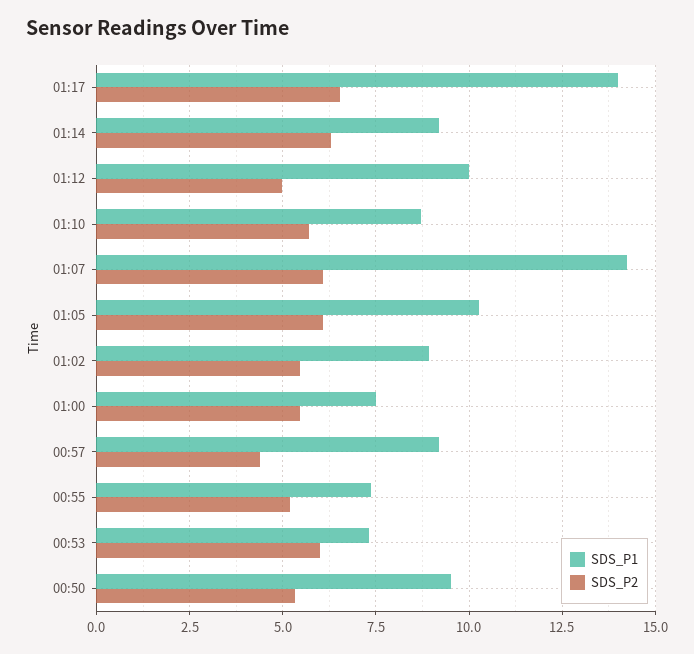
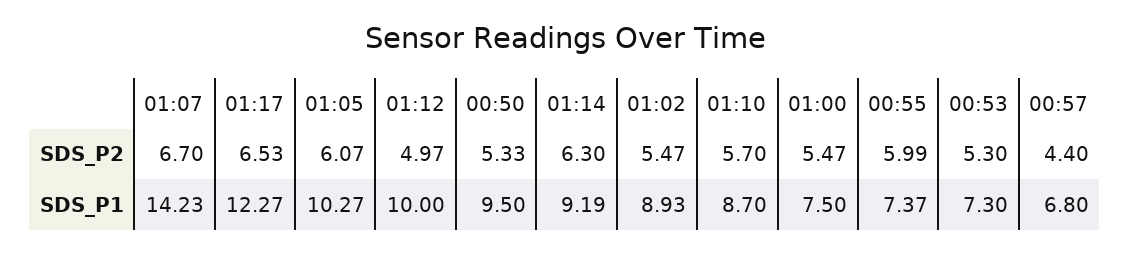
  {
    "SDS_P1": {
-     "01:17": 14,
+     "01:17": 12.27,
      "01:14": 9.19,
      "01:12": 10,
      "01:10": 8.7,
      "01:07": 14.23,
      "01:05": 10.27,
      "01:02": 8.93,
      "01:00": 7.5,
-     "00:57": 9.25,
+     "00:57": 6.8,
      "00:55": 7.37,
      "00:53": 7.3,
      "00:50": 9.5
    },
    "SDS_P2": {
      "01:17": 6.53,
      "01:14": 6.3,
      "01:12": 4.97,
      "01:10": 5.7,
-     "01:07": 6,
+     "01:07": 6.7,
      "01:05": 6.07,
      "01:02": 5.47,
      "01:00": 5.47,
      "00:57": 4.4,
-     "00:55": 5.25,
+     "00:55": 5.99,
-     "00:53": 6,
+     "00:53": 5.3,
      "00:50": 5.33
    }
  }

